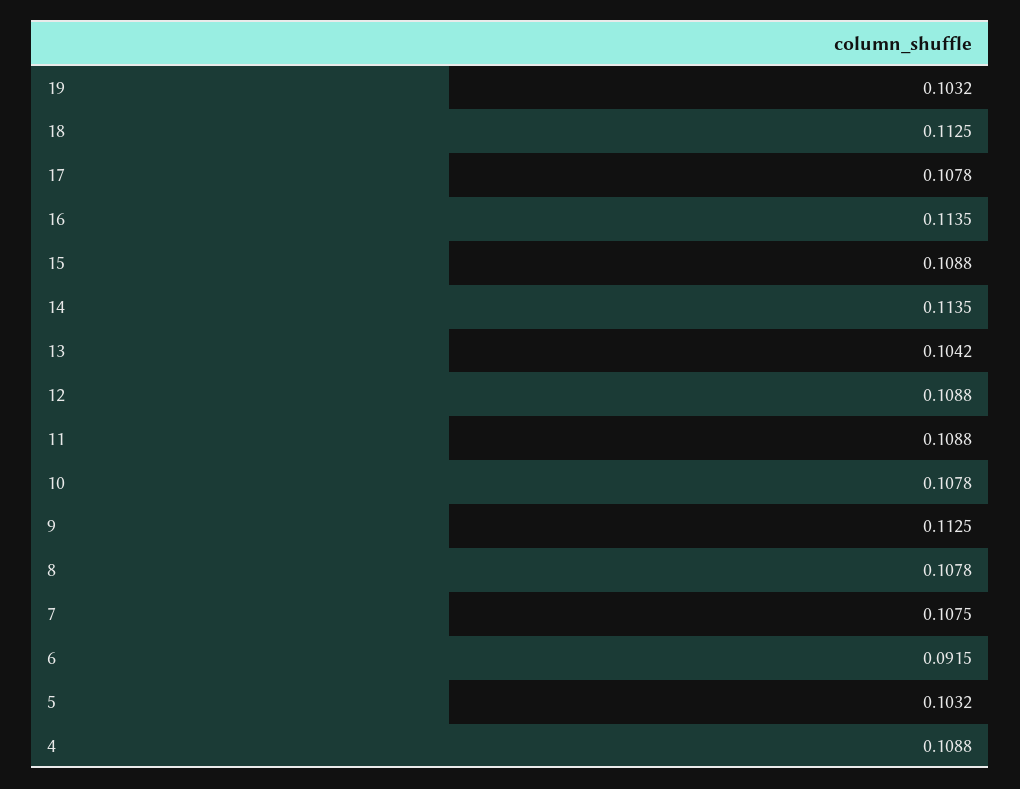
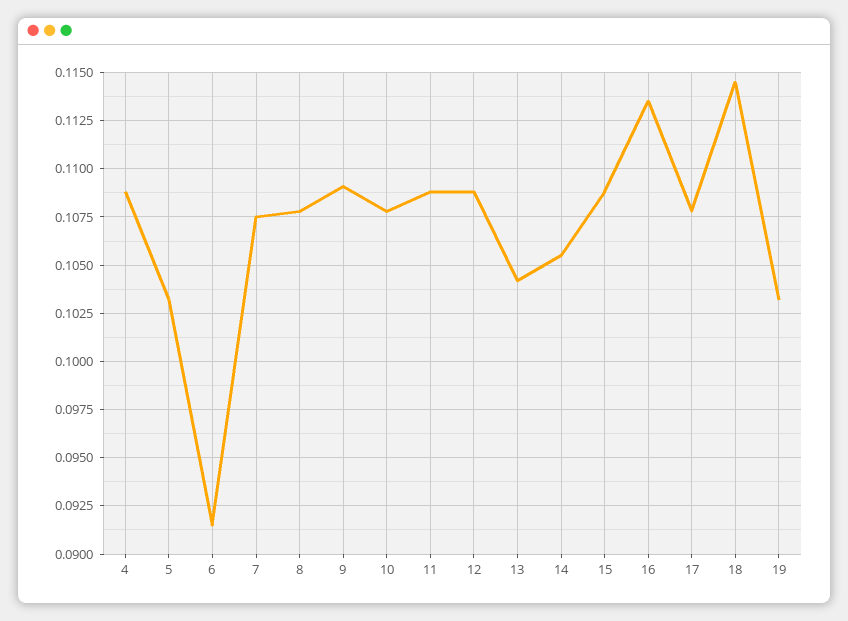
  {
    "19": 0.1032,
-   "18": 0.1125,
+   "18": 0.1145,
    "17": 0.1078,
    "16": 0.1135,
    "15": 0.1088,
-   "14": 0.1135,
+   "14": 0.1055,
    "13": 0.1042,
    "12": 0.1088,
    "11": 0.1088,
    "10": 0.1078,
-   "9": 0.1125,
+   "9": 0.109,
    "8": 0.1078,
    "7": 0.1075,
    "6": 0.0915,
    "5": 0.1032,
    "4": 0.1088
  }

